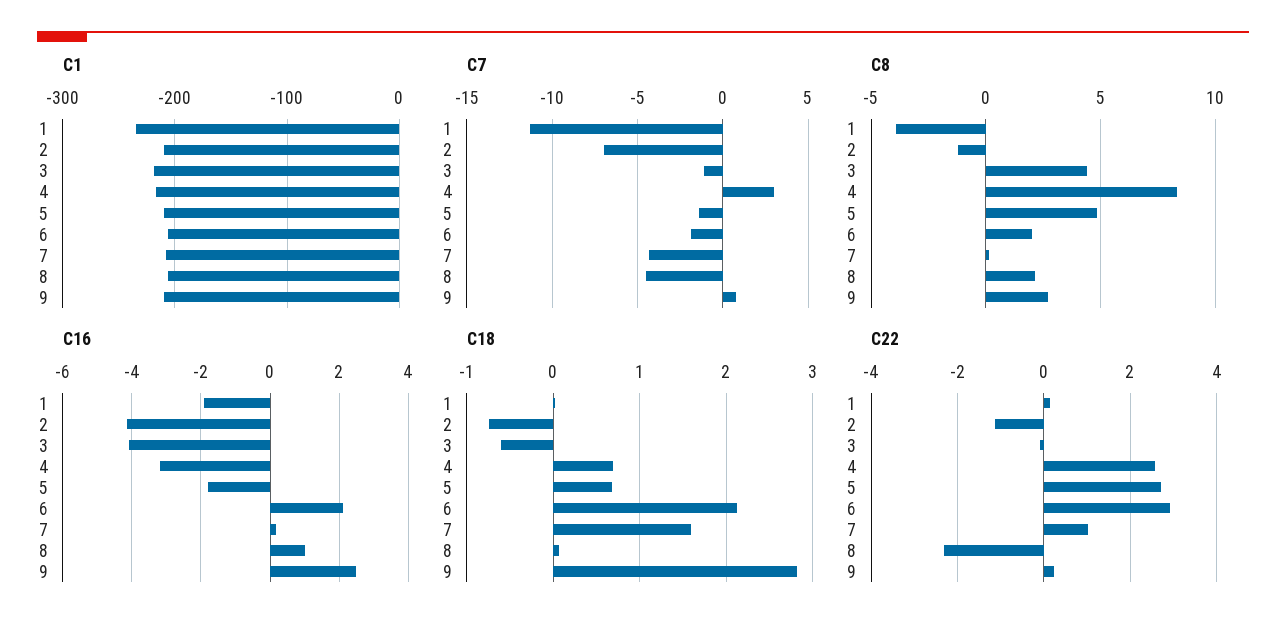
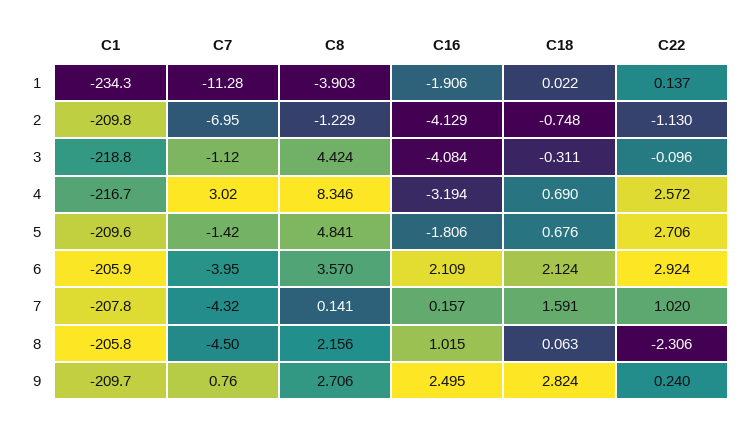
  {
    "C1": {
      "1": -234.3,
      "2": -209.8,
      "3": -218.8,
      "4": -216.7,
      "5": -209.6,
      "6": -205.9,
      "7": -207.8,
      "8": -205.8,
      "9": -209.7
    },
    "C7": {
      "1": -11.28,
      "2": -6.95,
      "3": -1.12,
      "4": 3.02,
      "5": -1.42,
-     "6": -2,
+     "6": -3.95,
      "7": -4.32,
      "8": -4.5,
      "9": 0.76
    },
    "C8": {
      "1": -3.903,
      "2": -1.229,
      "3": 4.424,
      "4": 8.346,
      "5": 4.841,
-     "6": 2,
+     "6": 3.57,
      "7": 0.141,
      "8": 2.156,
      "9": 2.706
    },
    "C16": {
      "1": -1.906,
      "2": -4.129,
      "3": -4.084,
      "4": -3.194,
      "5": -1.806,
      "6": 2.109,
      "7": 0.157,
      "8": 1.015,
      "9": 2.495
    },
    "C18": {
      "1": 0.022,
      "2": -0.748,
-     "3": -0.6,
+     "3": -0.311,
      "4": 0.69,
      "5": 0.676,
      "6": 2.124,
      "7": 1.591,
      "8": 0.063,
      "9": 2.824
    },
    "C22": {
      "1": 0.137,
      "2": -1.13,
      "3": -0.096,
      "4": 2.572,
      "5": 2.706,
      "6": 2.924,
      "7": 1.02,
      "8": -2.306,
      "9": 0.24
    }
  }

